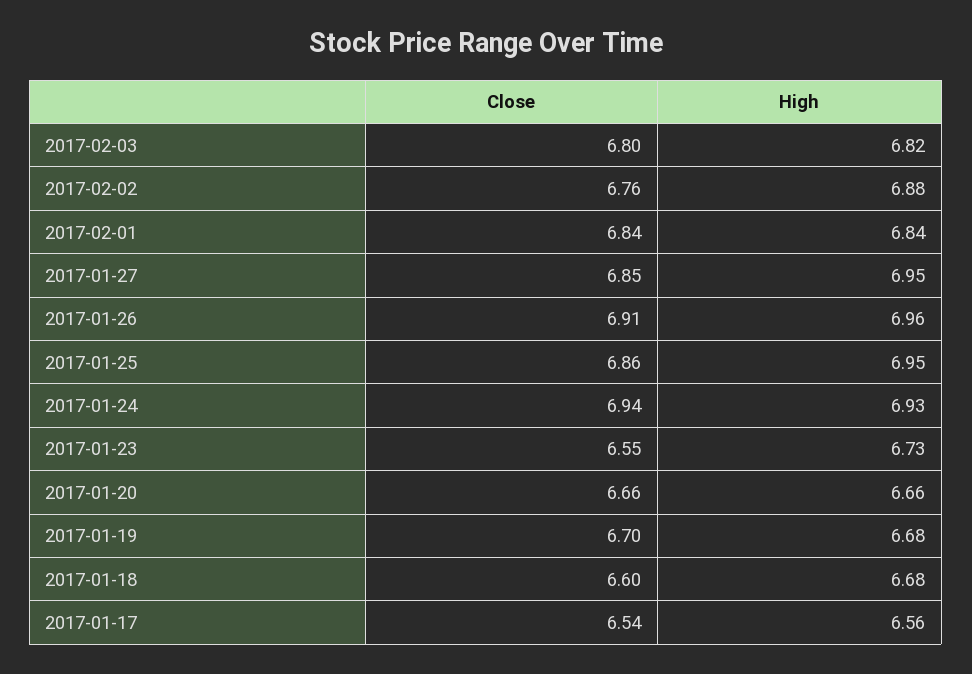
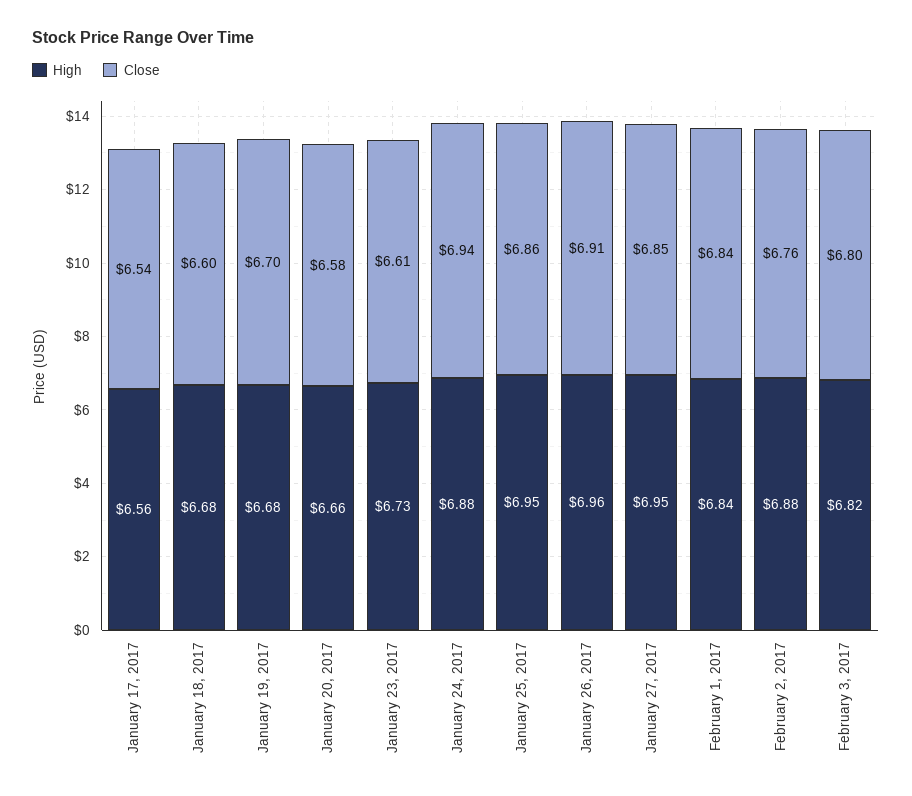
  {
    "Close": {
      "2017-02-03": 6.8,
      "2017-02-02": 6.76,
      "2017-02-01": 6.84,
      "2017-01-27": 6.85,
      "2017-01-26": 6.91,
      "2017-01-25": 6.86,
      "2017-01-24": 6.94,
-     "2017-01-23": 6.55,
+     "2017-01-23": 6.61,
-     "2017-01-20": 6.66,
+     "2017-01-20": 6.58,
      "2017-01-19": 6.7,
      "2017-01-18": 6.6,
      "2017-01-17": 6.54
    },
    "High": {
      "2017-02-03": 6.82,
      "2017-02-02": 6.88,
      "2017-02-01": 6.84,
      "2017-01-27": 6.95,
      "2017-01-26": 6.96,
      "2017-01-25": 6.95,
-     "2017-01-24": 6.93,
+     "2017-01-24": 6.88,
      "2017-01-23": 6.73,
      "2017-01-20": 6.66,
      "2017-01-19": 6.68,
      "2017-01-18": 6.68,
      "2017-01-17": 6.56
    }
  }

